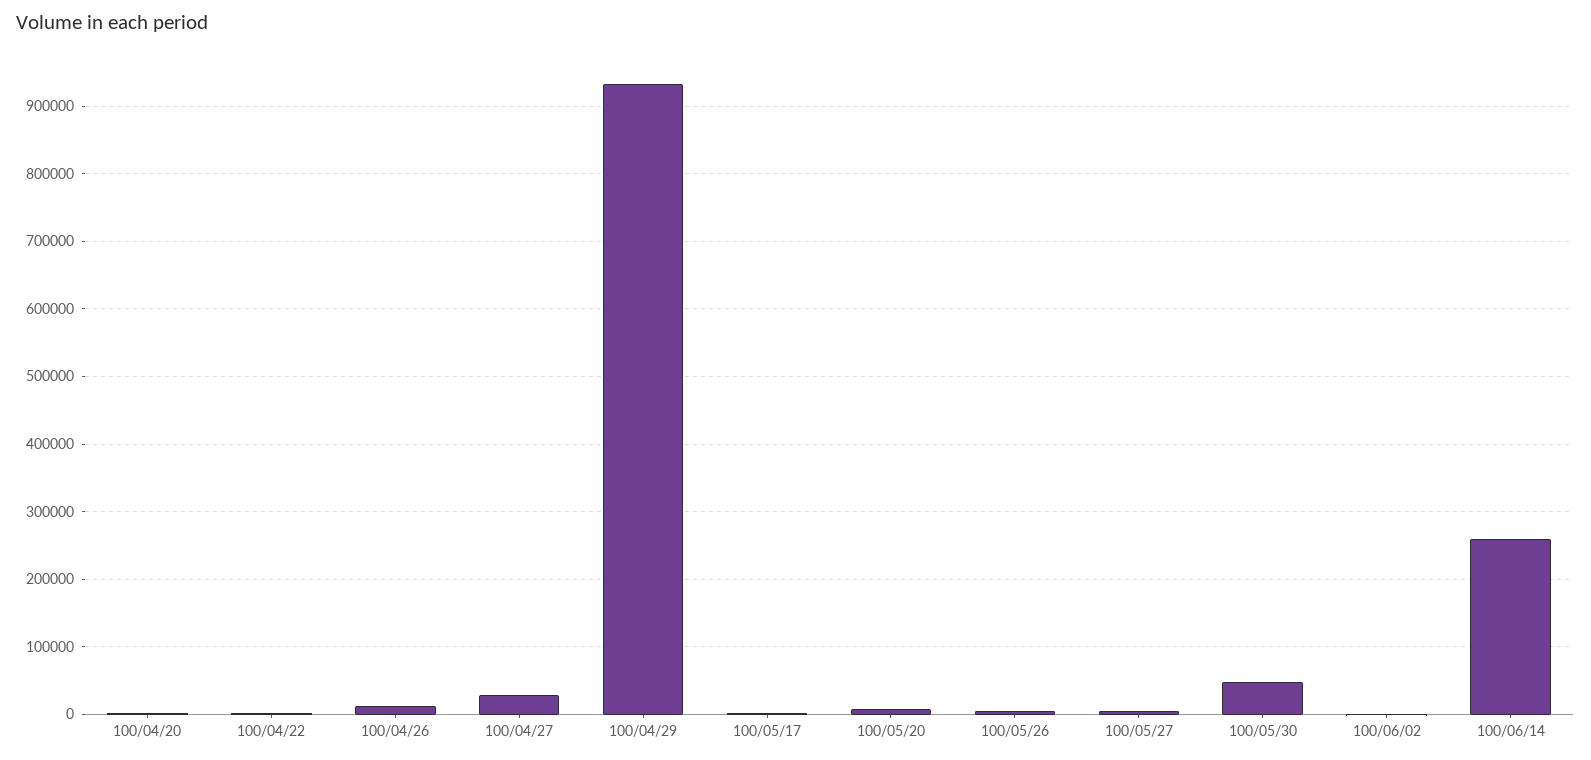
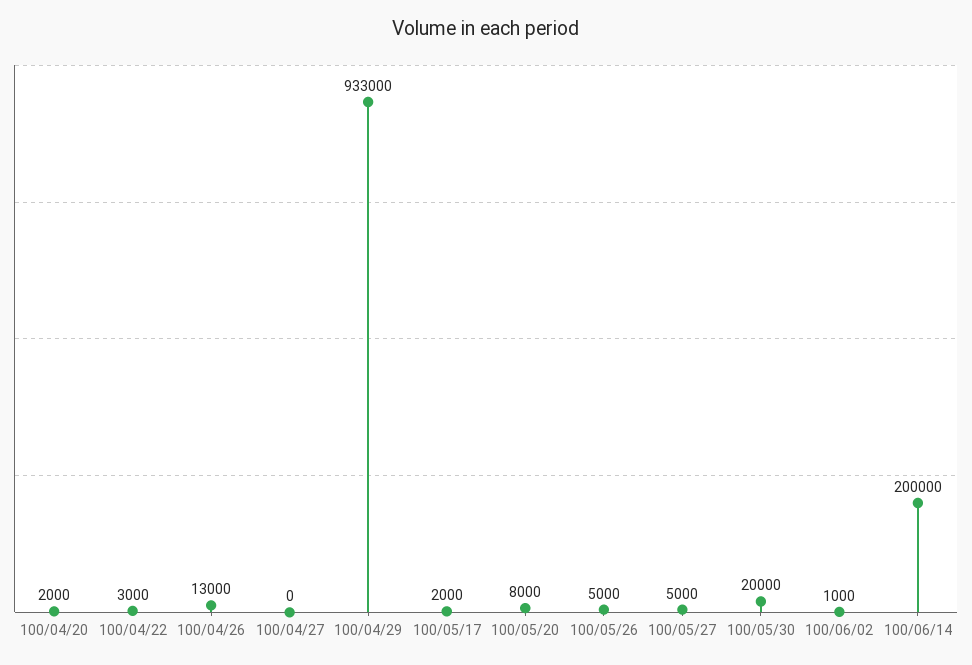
  {
    "100/04/20": 2000,
    "100/04/22": 3000,
    "100/04/26": 13000,
-   "100/04/27": 30000,
+   "100/04/27": 0,
    "100/04/29": 933000,
    "100/05/17": 2000,
    "100/05/20": 8000,
    "100/05/26": 5000,
    "100/05/27": 5000,
-   "100/05/30": 50000,
+   "100/05/30": 20000,
    "100/06/02": 1000,
-   "100/06/14": 260000
+   "100/06/14": 200000
  }

